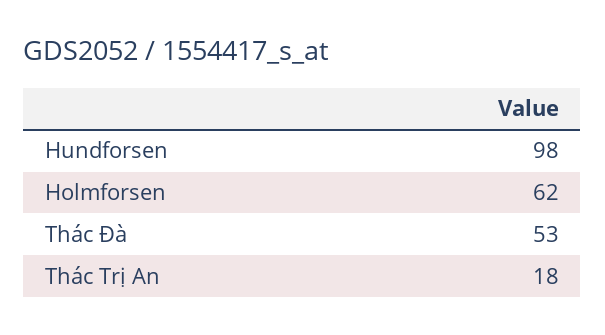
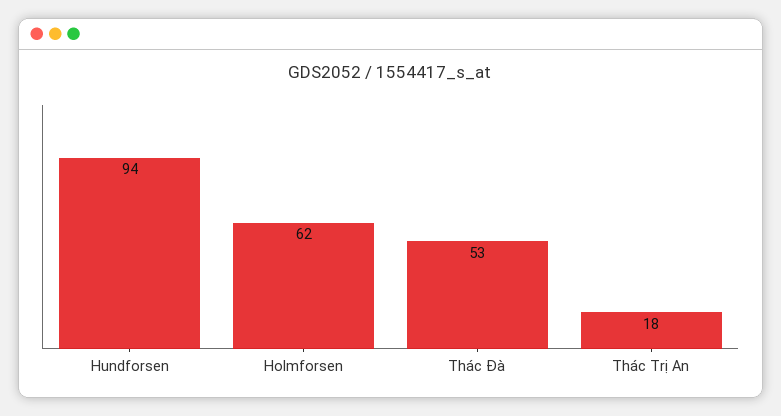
  {
-   "Hundforsen": 98,
+   "Hundforsen": 94,
    "Holmforsen": 62,
    "Thác Đà": 53,
    "Thác Trị An": 18
  }

